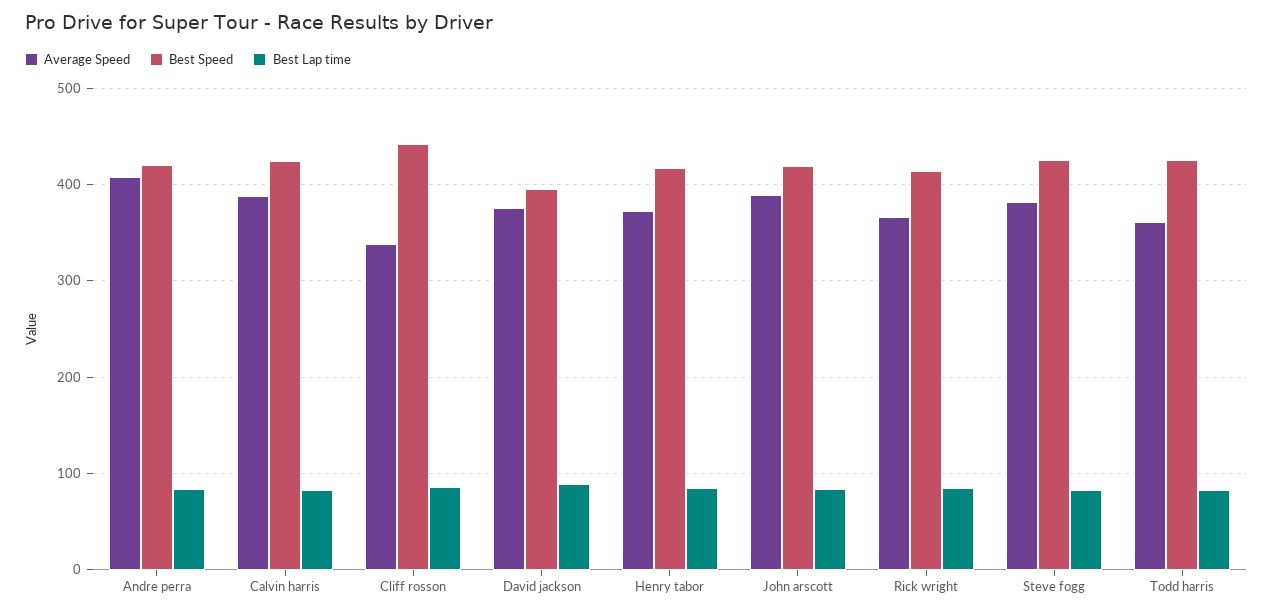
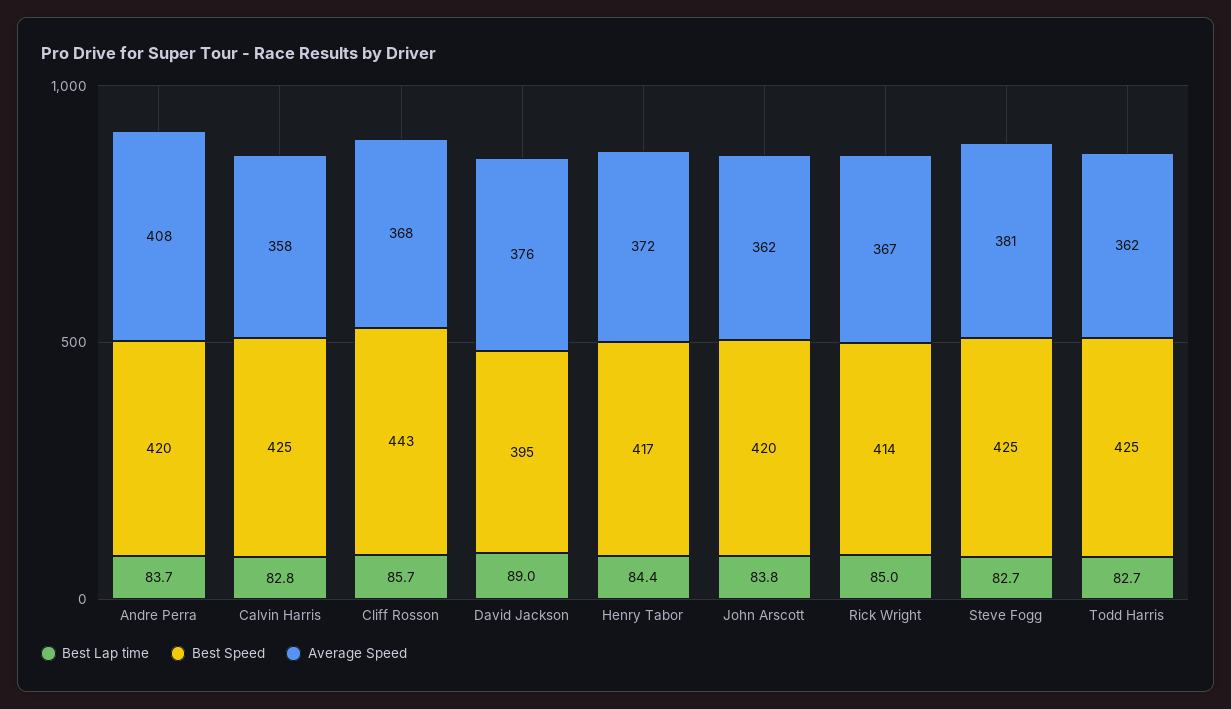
  {
    "Average Speed": {
      "Andre perra": 408,
-     "Calvin harris": 390,
+     "Calvin harris": 358,
-     "Cliff rosson": 340,
+     "Cliff rosson": 368,
      "David jackson": 376,
      "Henry tabor": 372,
-     "John arscott": 390,
+     "John arscott": 362,
      "Rick wright": 367,
      "Steve fogg": 381,
      "Todd harris": 362
    },
    "Best Speed": {
      "Andre perra": 420,
      "Calvin harris": 425,
      "Cliff rosson": 443,
      "David jackson": 395,
      "Henry tabor": 417,
      "John arscott": 420,
      "Rick wright": 414,
      "Steve fogg": 425,
      "Todd harris": 425
    },
    "Best Lap time": {
      "Andre perra": 83.7,
      "Calvin harris": 82.8,
      "Cliff rosson": 85.7,
      "David jackson": 89,
      "Henry tabor": 84.4,
      "John arscott": 83.8,
      "Rick wright": 85,
      "Steve fogg": 82.7,
      "Todd harris": 82.7
    }
  }

